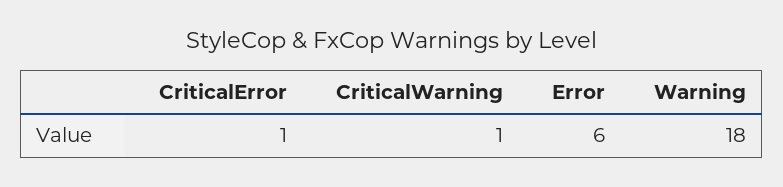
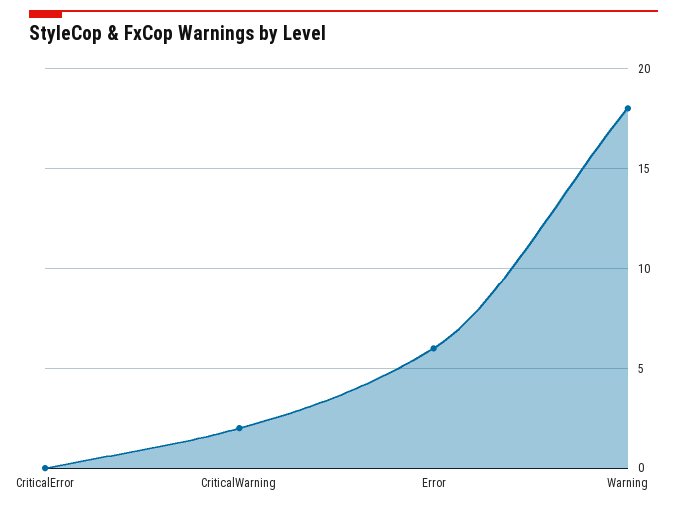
  {
-   "CriticalError": 1,
+   "CriticalError": 0,
-   "CriticalWarning": 1,
+   "CriticalWarning": 2,
    "Error": 6,
    "Warning": 18
  }

